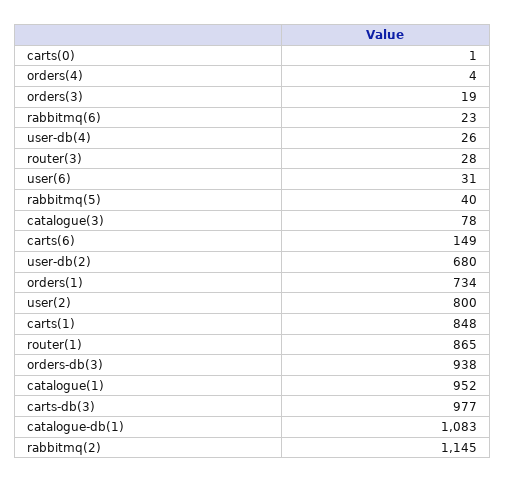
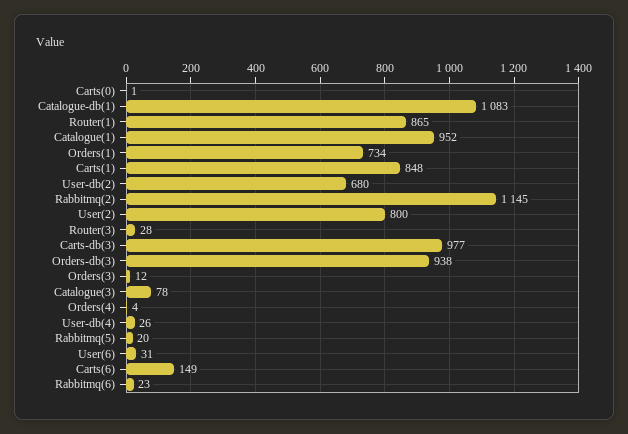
  {
    "carts(0)": 1,
    "orders(4)": 4,
-   "orders(3)": 19,
+   "orders(3)": 12,
    "rabbitmq(6)": 23,
    "user-db(4)": 26,
    "router(3)": 28,
    "user(6)": 31,
-   "rabbitmq(5)": 40,
+   "rabbitmq(5)": 20,
    "catalogue(3)": 78,
    "carts(6)": 149,
    "user-db(2)": 680,
    "orders(1)": 734,
    "user(2)": 800,
    "carts(1)": 848,
    "router(1)": 865,
    "orders-db(3)": 938,
    "catalogue(1)": 952,
    "carts-db(3)": 977,
    "catalogue-db(1)": 1083,
    "rabbitmq(2)": 1145
  }

